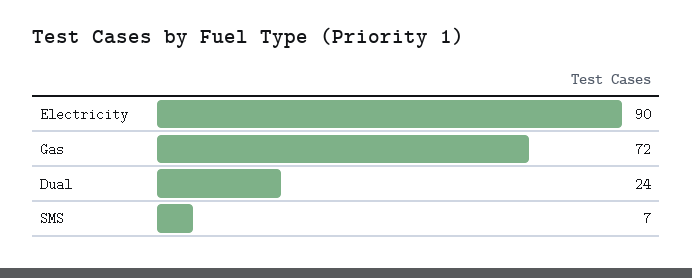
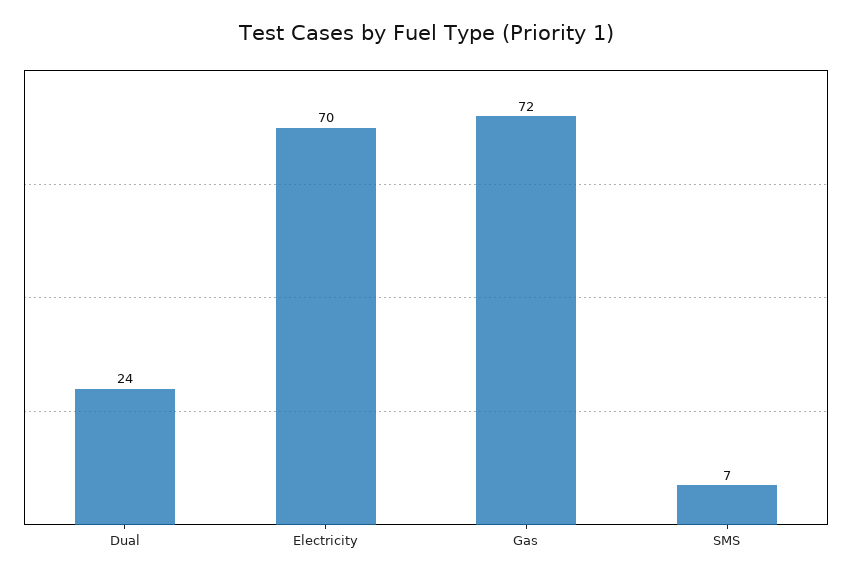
  {
-   "Electricity": 90,
+   "Electricity": 70,
    "Gas": 72,
    "Dual": 24,
    "SMS": 7
  }

